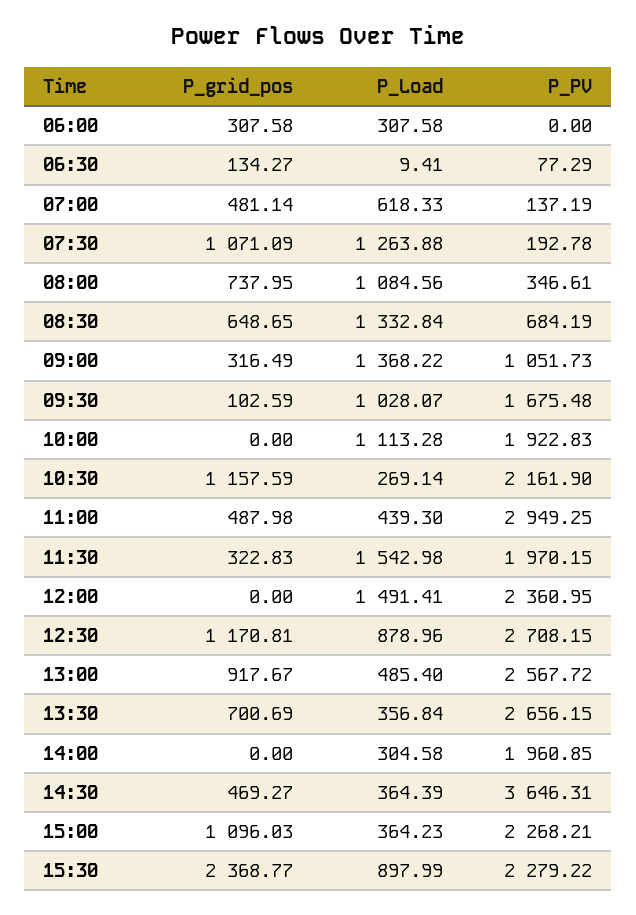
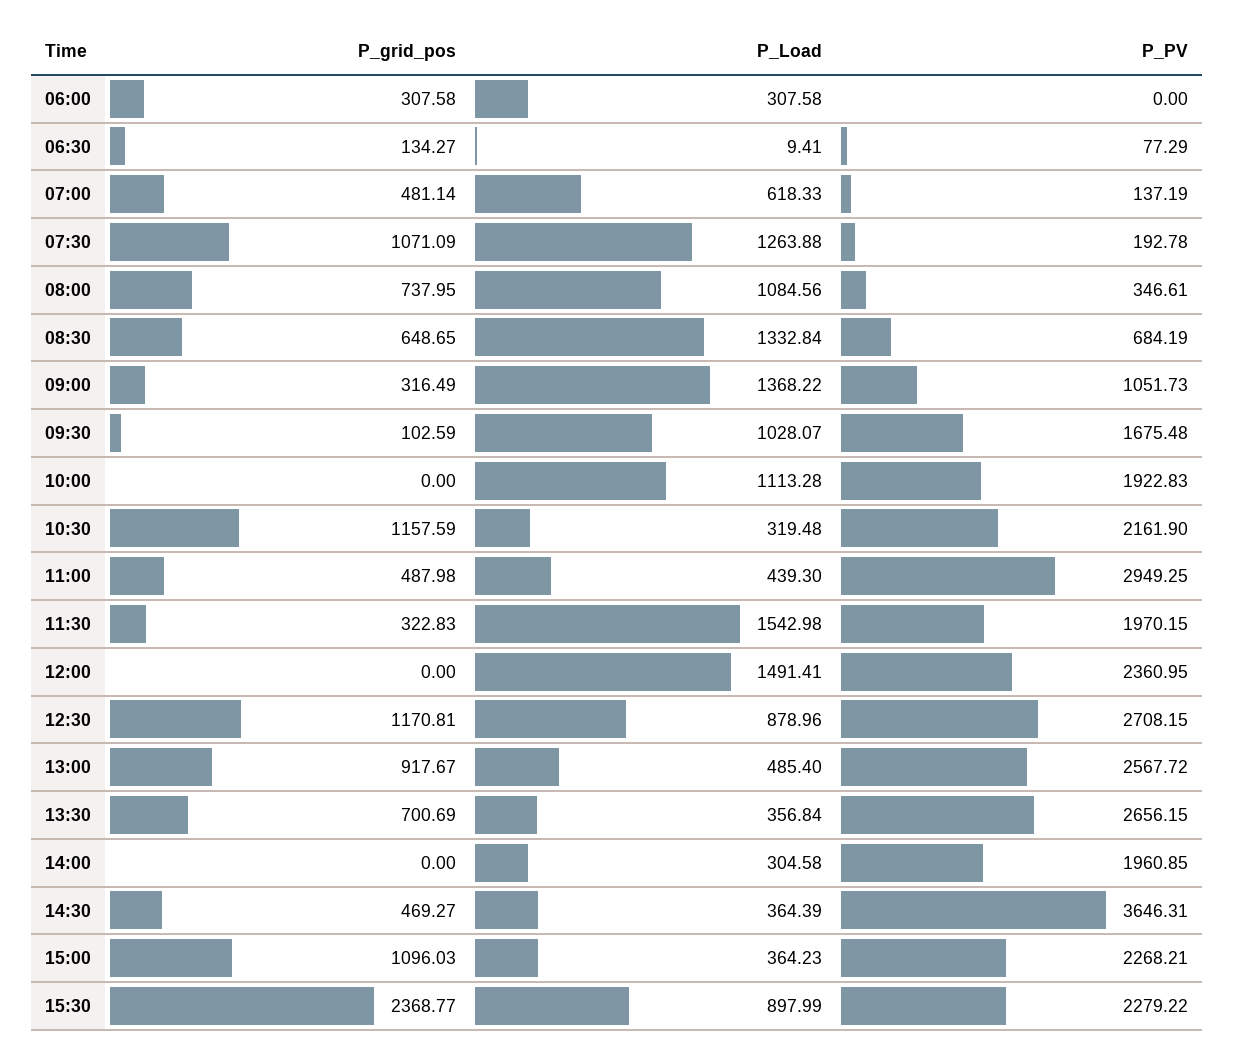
  {
    "P_grid_pos": {
      "06:00": 307.58,
      "06:30": 134.27,
      "07:00": 481.14,
      "07:30": 1071.09,
      "08:00": 737.95,
      "08:30": 648.65,
      "09:00": 316.49,
      "09:30": 102.59,
      "10:00": 0,
      "10:30": 1157.59,
      "11:00": 487.98,
      "11:30": 322.83,
      "12:00": 0,
      "12:30": 1170.81,
      "13:00": 917.67,
      "13:30": 700.69,
      "14:00": 0,
      "14:30": 469.27,
      "15:00": 1096.03,
      "15:30": 2368.77
    },
    "P_Load": {
      "06:00": 307.58,
      "06:30": 9.41,
      "07:00": 618.33,
      "07:30": 1263.88,
      "08:00": 1084.56,
      "08:30": 1332.84,
      "09:00": 1368.22,
      "09:30": 1028.07,
      "10:00": 1113.28,
-     "10:30": 269.14,
+     "10:30": 319.48,
      "11:00": 439.3,
      "11:30": 1542.98,
      "12:00": 1491.41,
      "12:30": 878.96,
      "13:00": 485.4,
      "13:30": 356.84,
      "14:00": 304.58,
      "14:30": 364.39,
      "15:00": 364.23,
      "15:30": 897.99
    },
    "P_PV": {
      "06:00": 0,
      "06:30": 77.29,
      "07:00": 137.19,
      "07:30": 192.78,
      "08:00": 346.61,
      "08:30": 684.19,
      "09:00": 1051.73,
      "09:30": 1675.48,
      "10:00": 1922.83,
      "10:30": 2161.9,
      "11:00": 2949.25,
      "11:30": 1970.15,
      "12:00": 2360.95,
      "12:30": 2708.15,
      "13:00": 2567.72,
      "13:30": 2656.15,
      "14:00": 1960.85,
      "14:30": 3646.31,
      "15:00": 2268.21,
      "15:30": 2279.22
    }
  }

